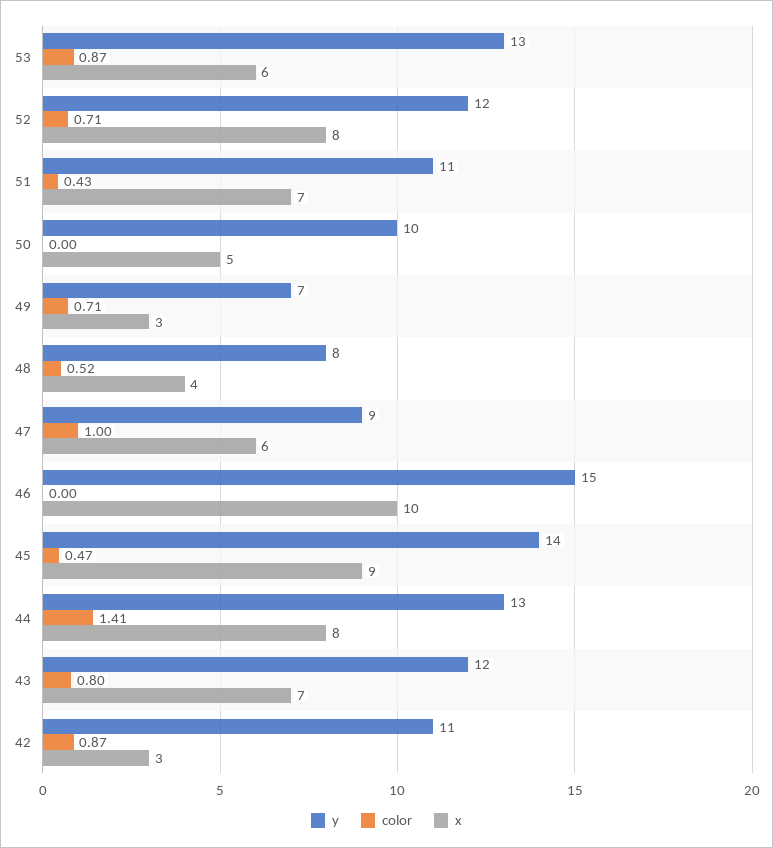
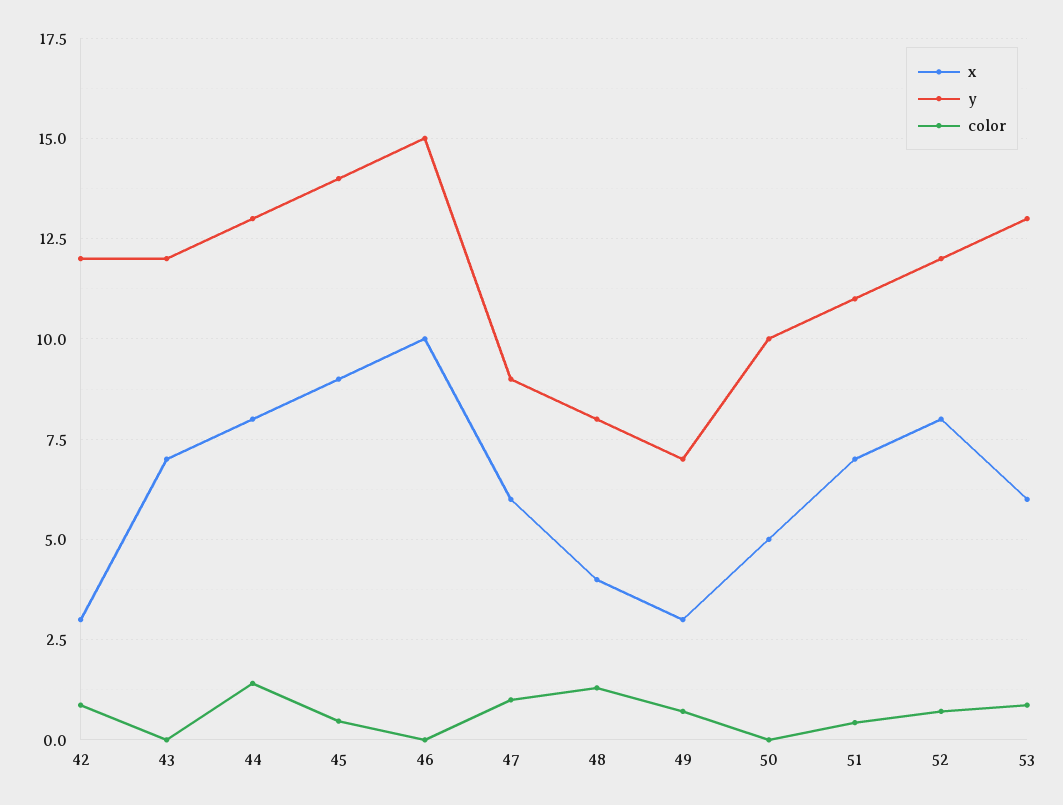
  {
    "y": {
      "53": 13,
      "52": 12,
      "51": 11,
      "50": 10,
      "49": 7,
      "48": 8,
      "47": 9,
      "46": 15,
      "45": 14,
      "44": 13,
      "43": 12,
-     "42": 11
+     "42": 12
    },
    "color": {
      "53": 0.87,
      "52": 0.71,
      "51": 0.43,
      "50": 0,
      "49": 0.71,
-     "48": 0.52,
+     "48": 1.25,
      "47": 1,
      "46": 0,
      "45": 0.47,
      "44": 1.41,
-     "43": 0.8,
+     "43": 0,
      "42": 0.87
    },
    "x": {
      "53": 6,
      "52": 8,
      "51": 7,
      "50": 5,
      "49": 3,
      "48": 4,
      "47": 6,
      "46": 10,
      "45": 9,
      "44": 8,
      "43": 7,
      "42": 3
    }
  }

